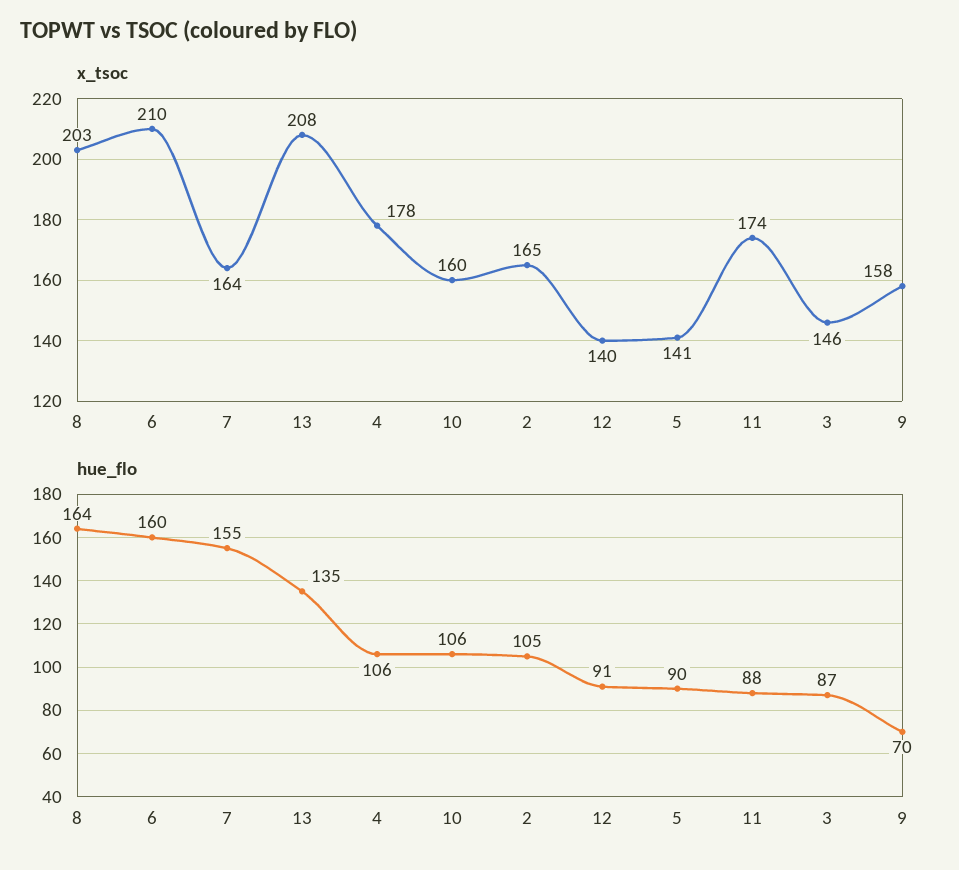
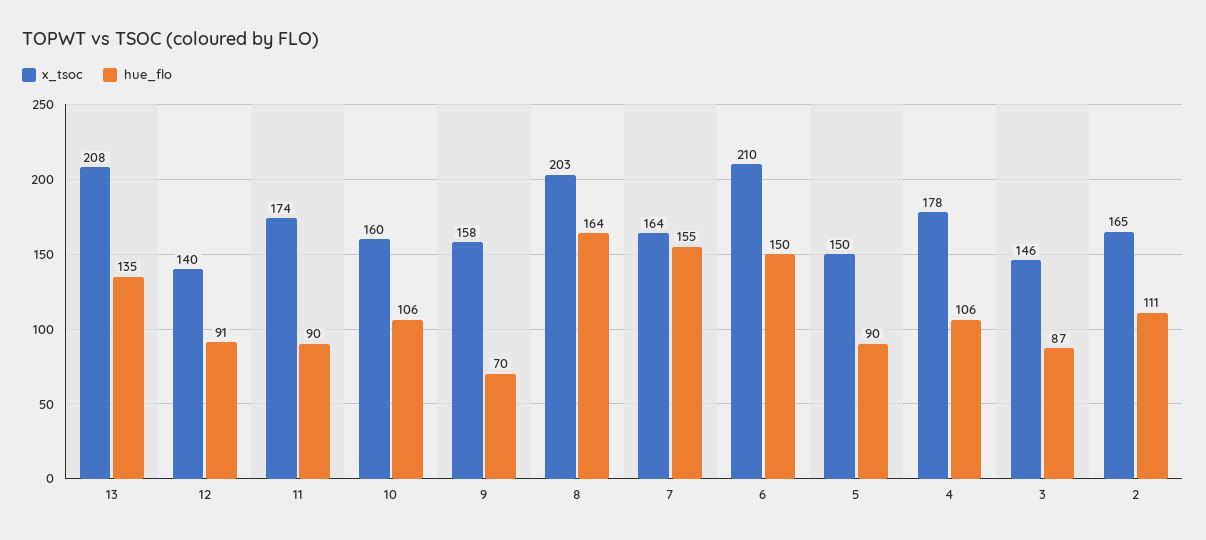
  {
    "x_tsoc": {
      "8": 203,
      "6": 210,
      "7": 164,
      "13": 208,
      "4": 178,
      "10": 160,
      "2": 165,
      "12": 140,
-     "5": 141,
+     "5": 150,
      "11": 174,
      "3": 146,
      "9": 158
    },
    "hue_flo": {
      "8": 164,
-     "6": 160,
+     "6": 150,
      "7": 155,
      "13": 135,
      "4": 106,
      "10": 106,
-     "2": 105,
+     "2": 111,
      "12": 91,
      "5": 90,
-     "11": 88,
+     "11": 90,
      "3": 87,
      "9": 70
    }
  }

